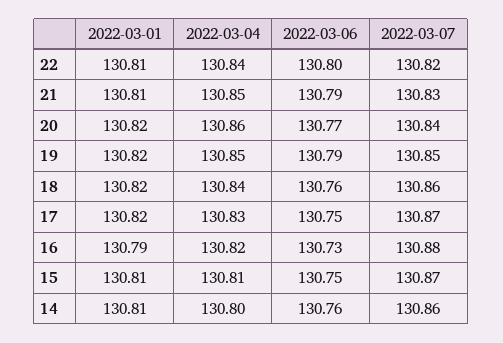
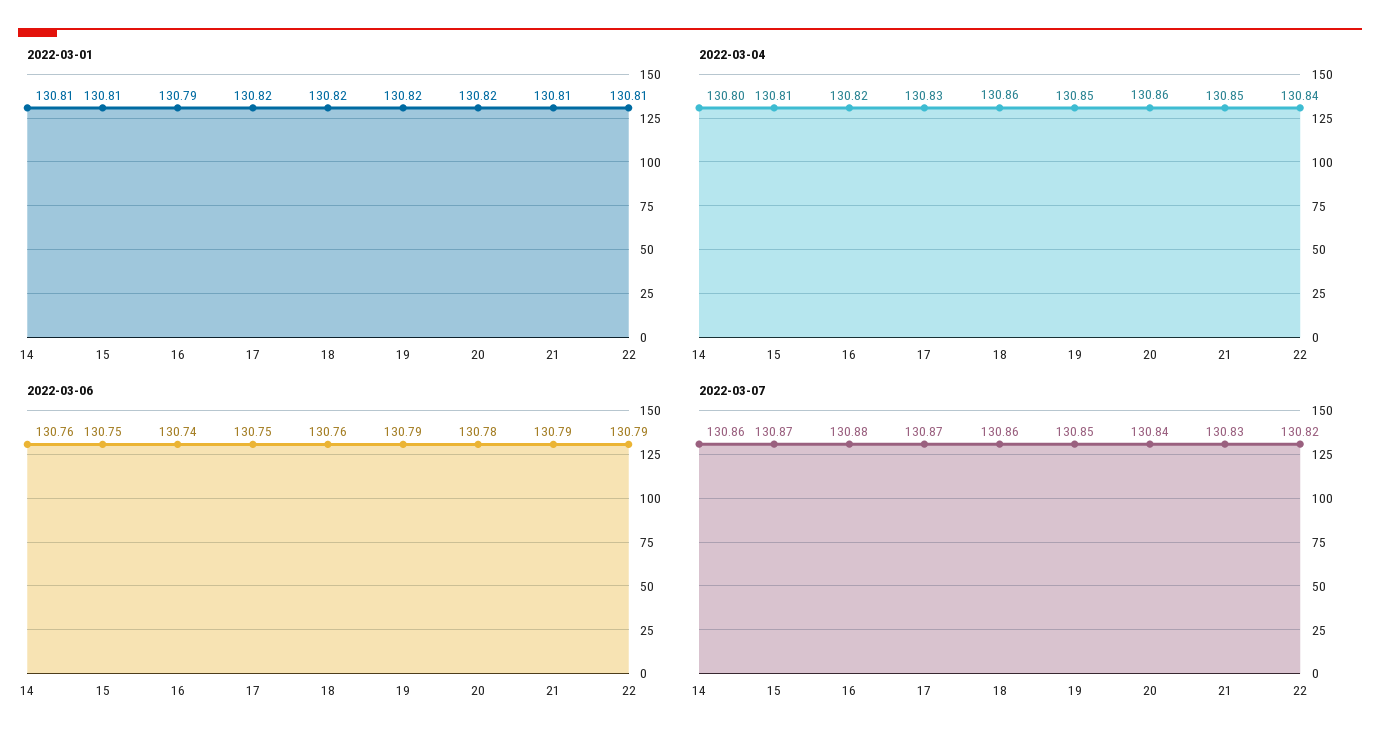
  {
    "2022-03-01": {
      "22": 130.81,
      "21": 130.81,
      "20": 130.82,
      "19": 130.82,
      "18": 130.82,
      "17": 130.82,
      "16": 130.79,
      "15": 130.81,
      "14": 130.81
    },
    "2022-03-04": {
      "22": 130.84,
      "21": 130.85,
      "20": 130.86,
      "19": 130.85,
-     "18": 130.84,
+     "18": 130.86,
      "17": 130.83,
      "16": 130.82,
      "15": 130.81,
      "14": 130.8
    },
    "2022-03-06": {
-     "22": 130.8,
+     "22": 130.79,
      "21": 130.79,
-     "20": 130.77,
+     "20": 130.78,
      "19": 130.79,
      "18": 130.76,
      "17": 130.75,
-     "16": 130.73,
+     "16": 130.74,
      "15": 130.75,
      "14": 130.76
    },
    "2022-03-07": {
      "22": 130.82,
      "21": 130.83,
      "20": 130.84,
      "19": 130.85,
      "18": 130.86,
      "17": 130.87,
      "16": 130.88,
      "15": 130.87,
      "14": 130.86
    }
  }

